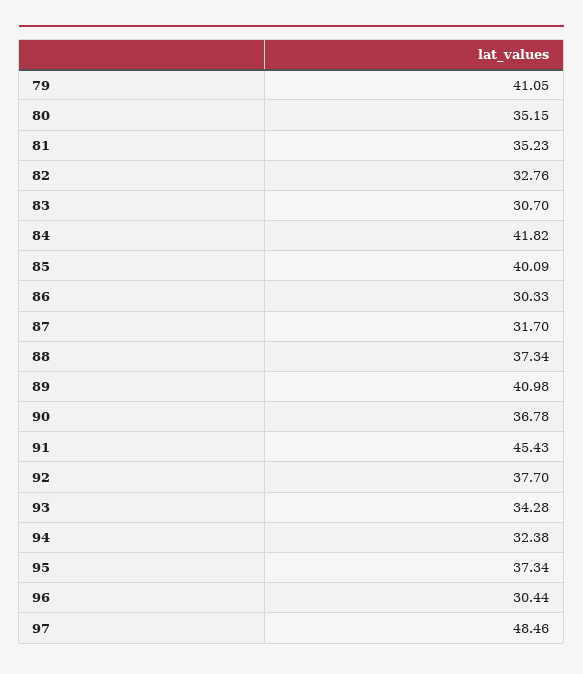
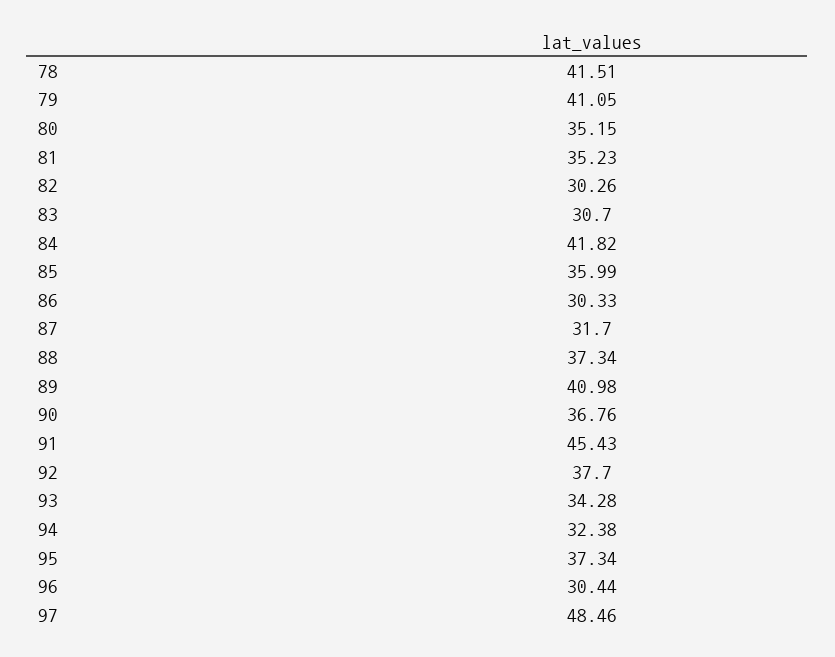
  {
    "79": 41.05,
    "80": 35.15,
    "81": 35.23,
-   "82": 32.76,
+   "82": 30.26,
    "83": 30.7,
    "84": 41.82,
-   "85": 40.09,
+   "85": 35.99,
    "86": 30.33,
    "87": 31.7,
    "88": 37.34,
    "89": 40.98,
-   "90": 36.78,
+   "90": 36.76,
    "91": 45.43,
    "92": 37.7,
    "93": 34.28,
    "94": 32.38,
    "95": 37.34,
    "96": 30.44,
-   "97": 48.46
+   "97": 48.46,
+   "78": 41.51
  }

